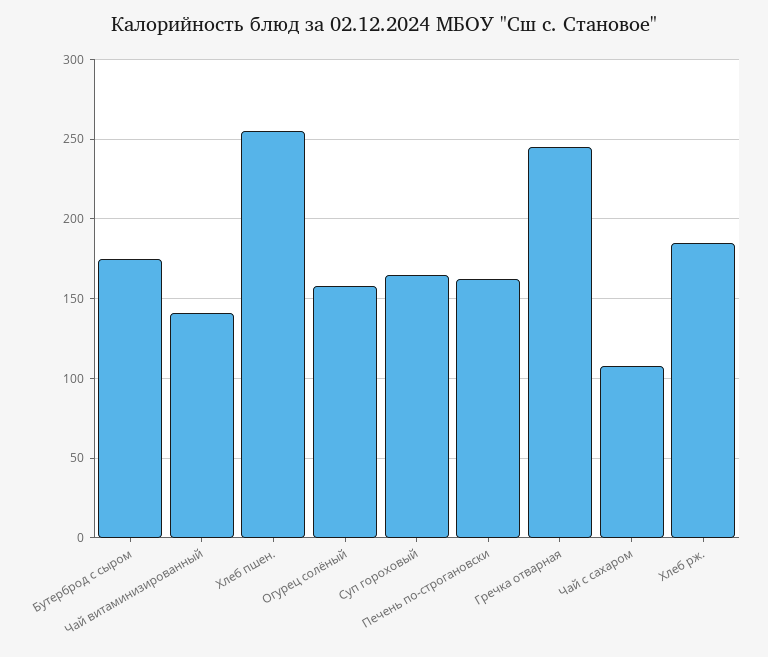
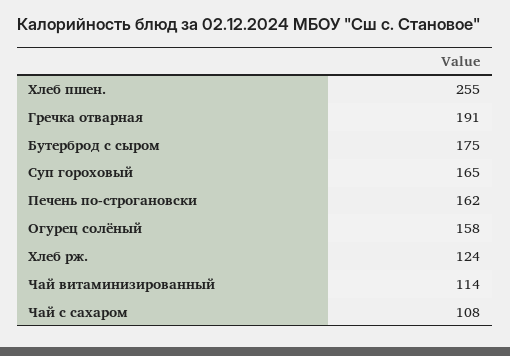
  {
    "Бутерброд с сыром": 175,
-   "Чай витаминизированный": 140,
+   "Чай витаминизированный": 114,
    "Хлеб пшен.": 255,
    "Огурец солёный": 158,
    "Суп гороховый": 165,
    "Печень по-строгановски": 162,
-   "Гречка отварная": 245,
+   "Гречка отварная": 191,
    "Чай с сахаром": 108,
-   "Хлеб рж.": 185
+   "Хлеб рж.": 124
  }

